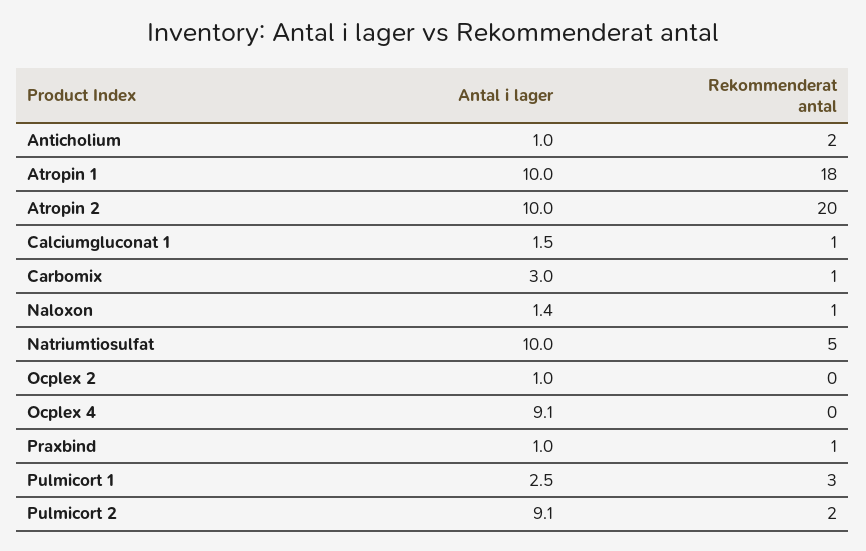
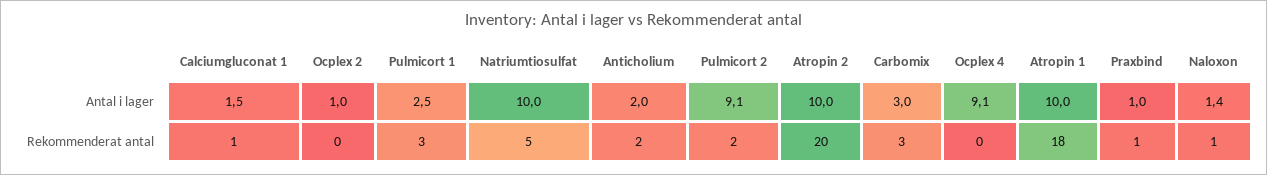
  {
    "Antal i lager": {
-     "Anticholium": 1,
+     "Anticholium": 2,
      "Atropin 1": 10,
      "Atropin 2": 10,
      "Calciumgluconat 1": 1.5,
      "Carbomix": 3,
      "Naloxon": 1.4,
      "Natriumtiosulfat": 10,
      "Ocplex 2": 1,
      "Ocplex 4": 9.1,
      "Praxbind": 1,
      "Pulmicort 1": 2.5,
      "Pulmicort 2": 9.1
    },
    "Rekommenderat antal": {
      "Anticholium": 2,
      "Atropin 1": 18,
      "Atropin 2": 20,
      "Calciumgluconat 1": 1,
-     "Carbomix": 1,
+     "Carbomix": 3,
      "Naloxon": 1,
      "Natriumtiosulfat": 5,
      "Ocplex 2": 0,
      "Ocplex 4": 0,
      "Praxbind": 1,
      "Pulmicort 1": 3,
      "Pulmicort 2": 2
    }
  }

